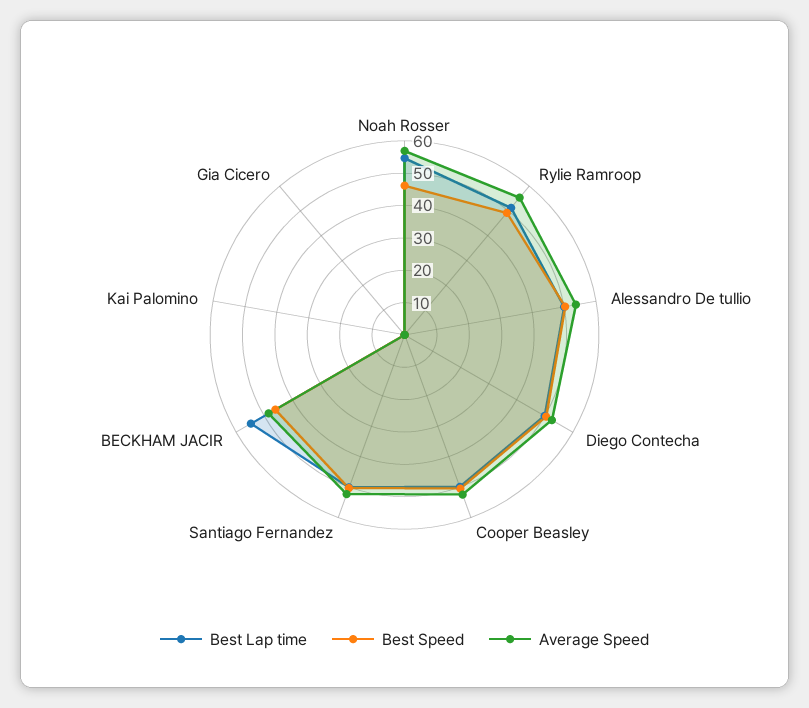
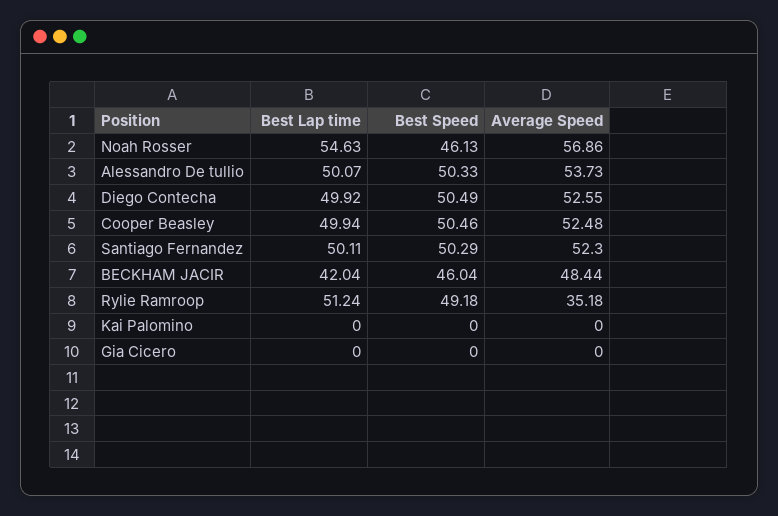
  {
    "Best Lap time": {
      "Noah Rosser": 54.63,
      "Rylie Ramroop": 51.24,
      "Alessandro De tullio": 50.07,
      "Diego Contecha": 49.92,
      "Cooper Beasley": 49.94,
      "Santiago Fernandez": 50.11,
-     "BECKHAM JACIR": 55,
+     "BECKHAM JACIR": 42.04,
      "Kai Palomino": 0,
      "Gia Cicero": 0
    },
    "Best Speed": {
      "Noah Rosser": 46.13,
      "Rylie Ramroop": 49.18,
      "Alessandro De tullio": 50.33,
      "Diego Contecha": 50.49,
      "Cooper Beasley": 50.46,
      "Santiago Fernandez": 50.29,
      "BECKHAM JACIR": 46.04,
      "Kai Palomino": 0,
      "Gia Cicero": 0
    },
    "Average Speed": {
      "Noah Rosser": 56.86,
-     "Rylie Ramroop": 55,
+     "Rylie Ramroop": 35.18,
      "Alessandro De tullio": 53.73,
      "Diego Contecha": 52.55,
      "Cooper Beasley": 52.48,
      "Santiago Fernandez": 52.3,
      "BECKHAM JACIR": 48.44,
      "Kai Palomino": 0,
      "Gia Cicero": 0
    }
  }

